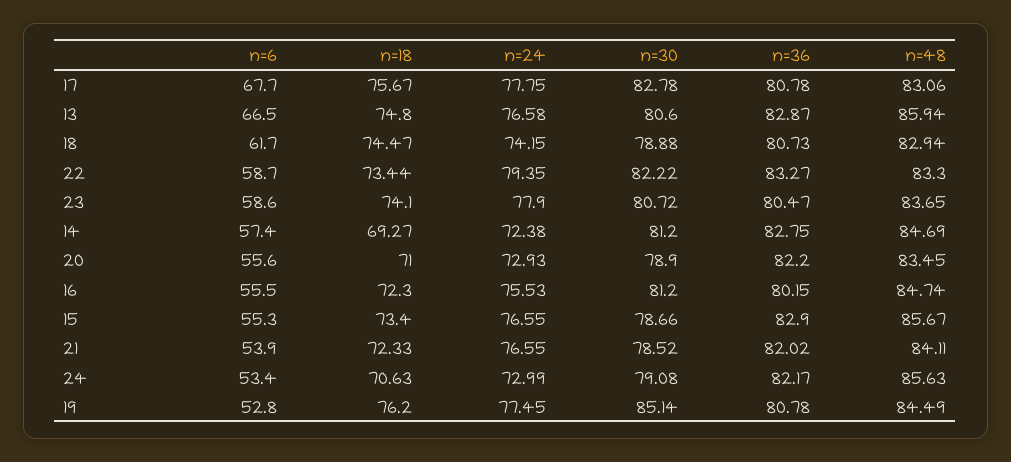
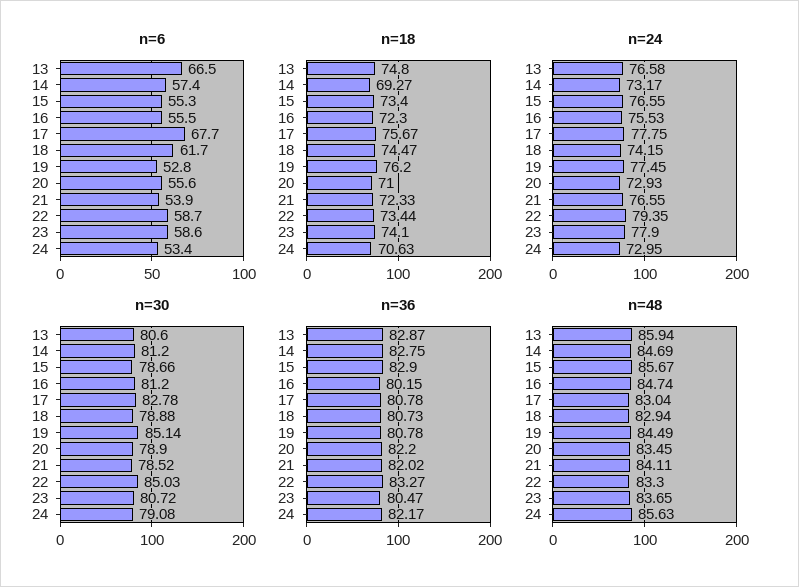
  {
    "n=6": {
      "17": 67.7,
      "13": 66.5,
      "18": 61.7,
      "22": 58.7,
      "23": 58.6,
      "14": 57.4,
      "20": 55.6,
      "16": 55.5,
      "15": 55.3,
      "21": 53.9,
      "24": 53.4,
      "19": 52.8
    },
    "n=18": {
      "17": 75.67,
      "13": 74.8,
      "18": 74.47,
      "22": 73.44,
      "23": 74.1,
      "14": 69.27,
      "20": 71,
      "16": 72.3,
      "15": 73.4,
      "21": 72.33,
      "24": 70.63,
      "19": 76.2
    },
    "n=24": {
      "17": 77.75,
      "13": 76.58,
      "18": 74.15,
      "22": 79.35,
      "23": 77.9,
-     "14": 72.38,
+     "14": 73.17,
      "20": 72.93,
      "16": 75.53,
      "15": 76.55,
      "21": 76.55,
-     "24": 72.99,
+     "24": 72.95,
      "19": 77.45
    },
    "n=30": {
      "17": 82.78,
      "13": 80.6,
      "18": 78.88,
-     "22": 82.22,
+     "22": 85.03,
      "23": 80.72,
      "14": 81.2,
      "20": 78.9,
      "16": 81.2,
      "15": 78.66,
      "21": 78.52,
      "24": 79.08,
      "19": 85.14
    },
    "n=36": {
      "17": 80.78,
      "13": 82.87,
      "18": 80.73,
      "22": 83.27,
      "23": 80.47,
      "14": 82.75,
      "20": 82.2,
      "16": 80.15,
      "15": 82.9,
      "21": 82.02,
      "24": 82.17,
      "19": 80.78
    },
    "n=48": {
-     "17": 83.06,
+     "17": 83.04,
      "13": 85.94,
      "18": 82.94,
      "22": 83.3,
      "23": 83.65,
      "14": 84.69,
      "20": 83.45,
      "16": 84.74,
      "15": 85.67,
      "21": 84.11,
      "24": 85.63,
      "19": 84.49
    }
  }

